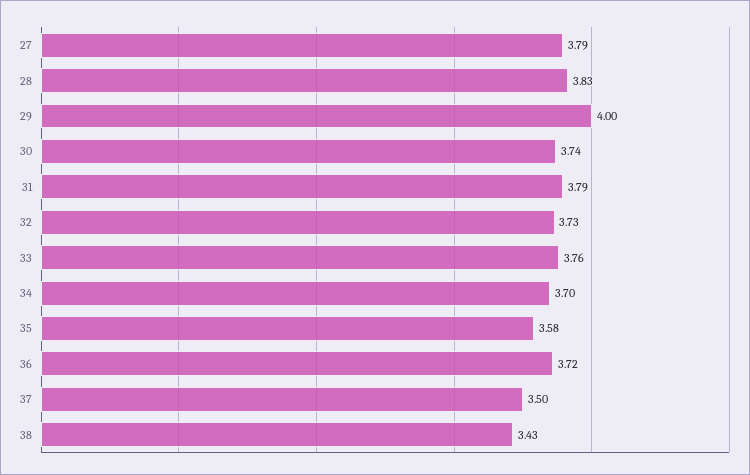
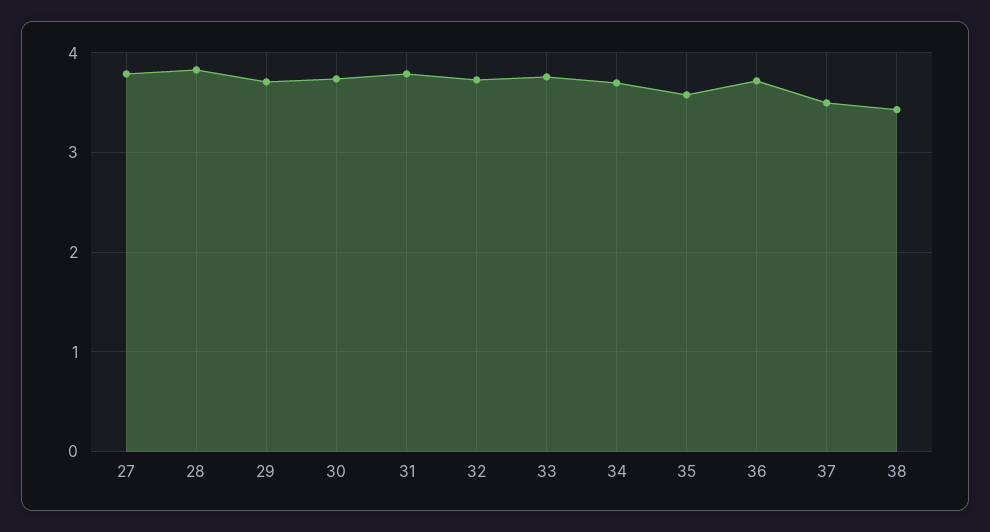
  {
    "27": 3.79,
    "28": 3.83,
-   "29": 4,
+   "29": 3.7,
    "30": 3.74,
    "31": 3.79,
    "32": 3.73,
    "33": 3.76,
    "34": 3.7,
    "35": 3.58,
    "36": 3.72,
    "37": 3.5,
    "38": 3.43
  }

